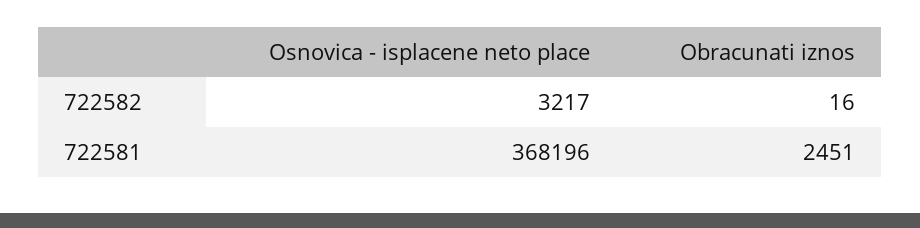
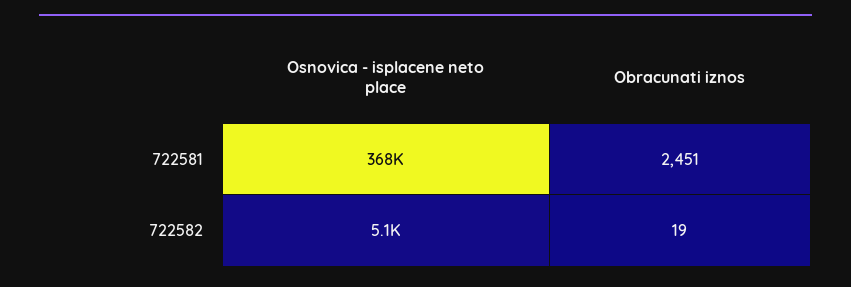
  {
    "Osnovica - isplacene neto place": {
-     "722582": 3217,
+     "722582": 5100,
      "722581": 368196
    },
    "Obracunati iznos": {
-     "722582": 16,
+     "722582": 19,
      "722581": 2451
    }
  }

